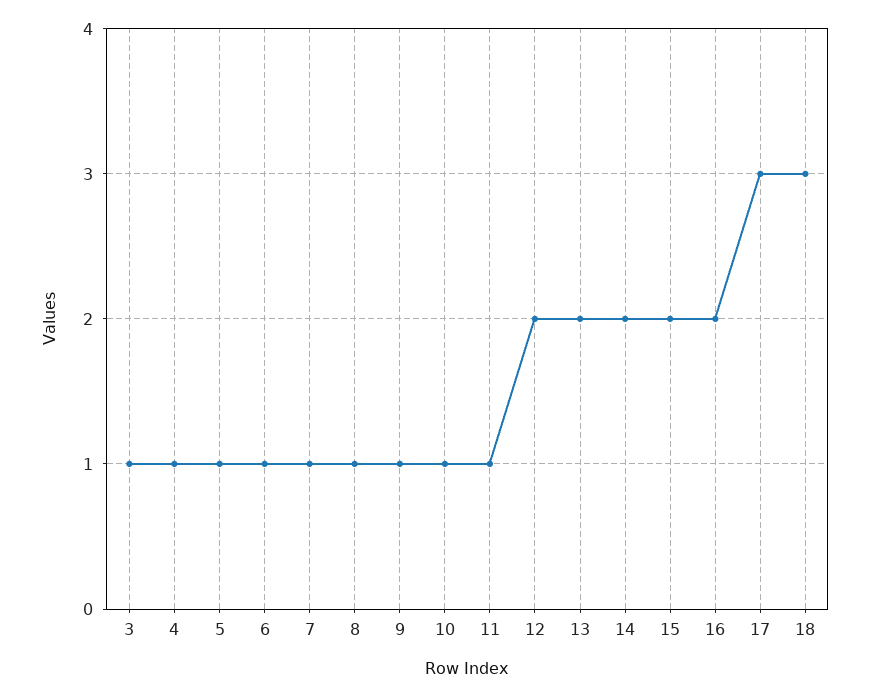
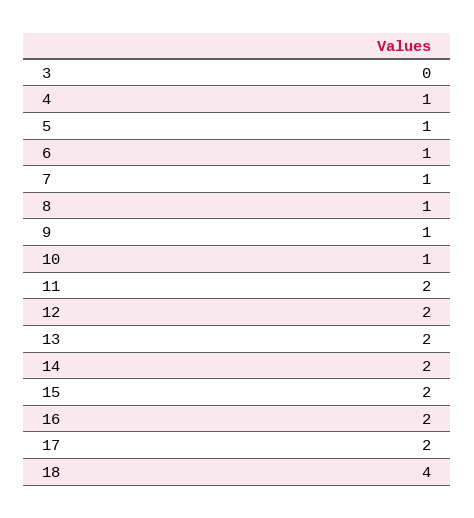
  {
-   "3": 1,
+   "3": 0,
    "4": 1,
    "5": 1,
    "6": 1,
    "7": 1,
    "8": 1,
    "9": 1,
    "10": 1,
-   "11": 1,
+   "11": 2,
    "12": 2,
    "13": 2,
    "14": 2,
    "15": 2,
    "16": 2,
-   "17": 3,
+   "17": 2,
-   "18": 3
+   "18": 4
  }

